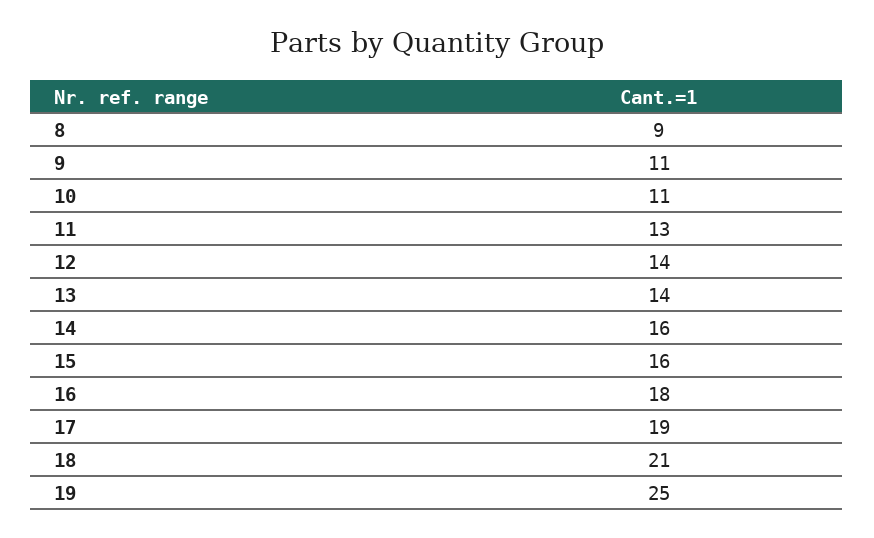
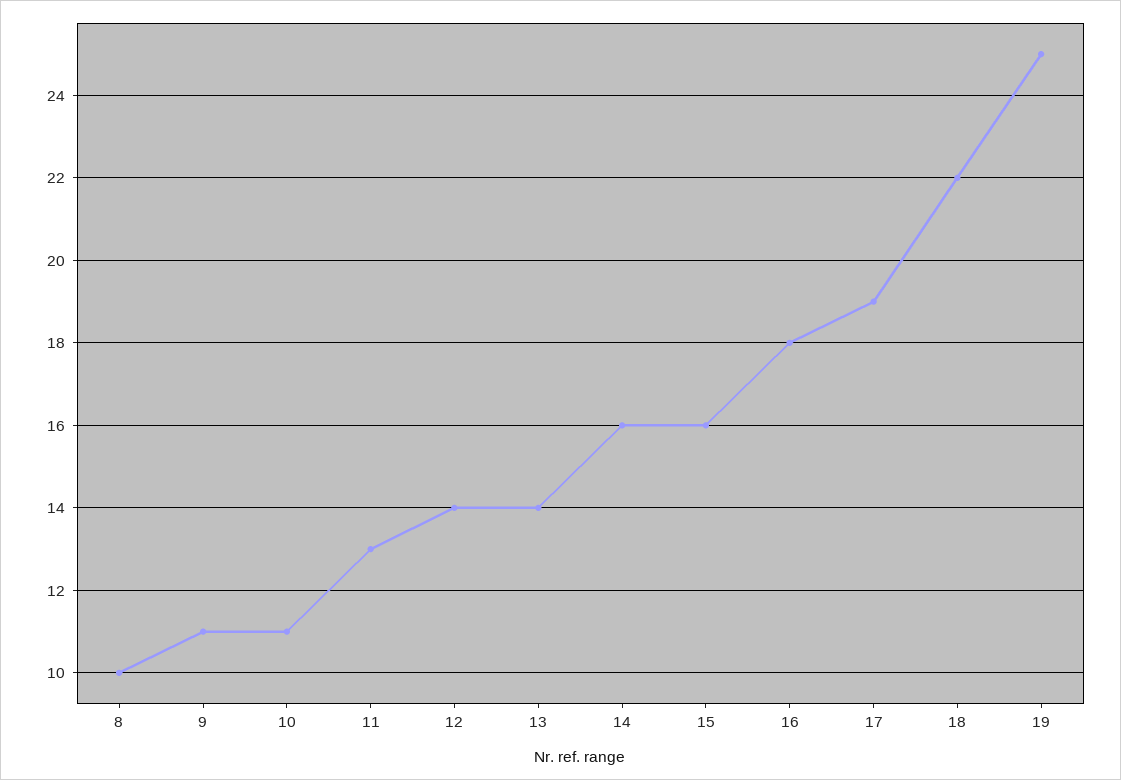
  {
-   "8": 9,
+   "8": 10,
    "9": 11,
    "10": 11,
    "11": 13,
    "12": 14,
    "13": 14,
    "14": 16,
    "15": 16,
    "16": 18,
    "17": 19,
-   "18": 21,
+   "18": 22,
    "19": 25
  }

